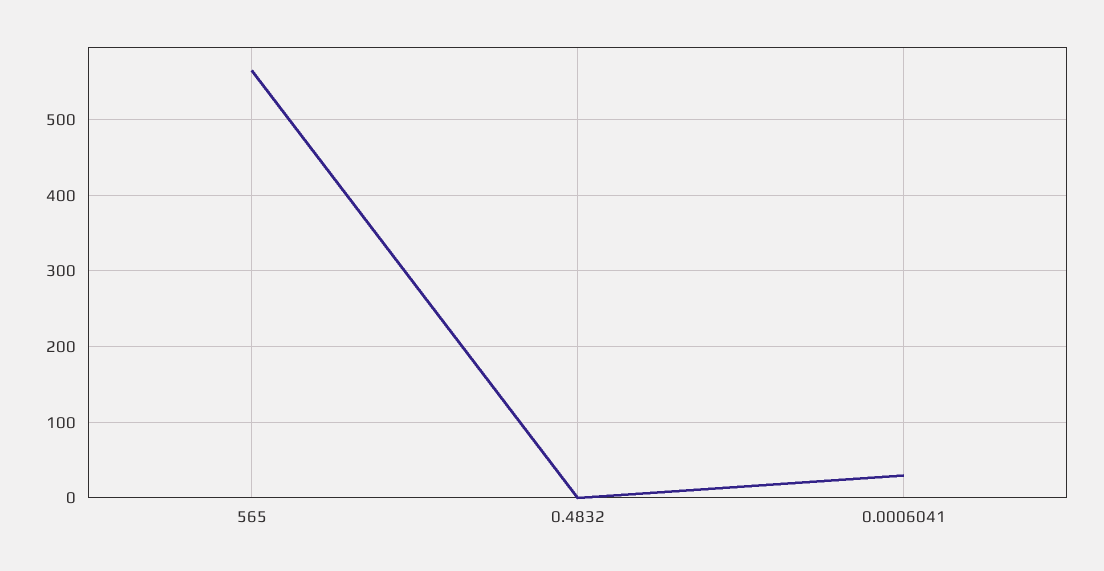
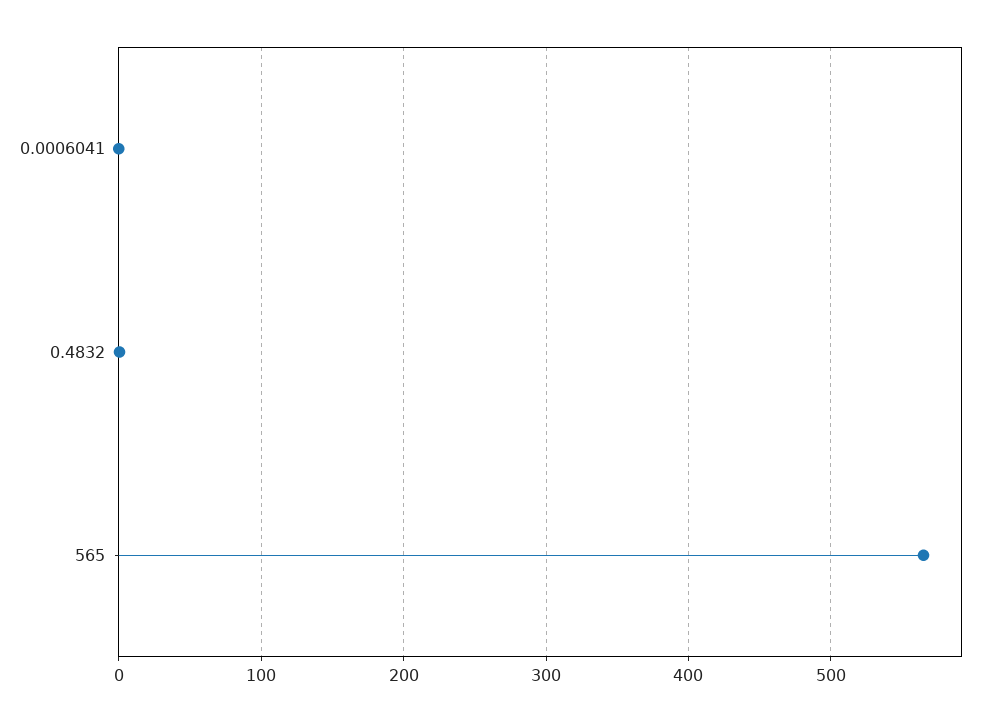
  {
    "565": 570,
    "0.4832": 0,
-   "0.0006041": 30
+   "0.0006041": 0
  }

